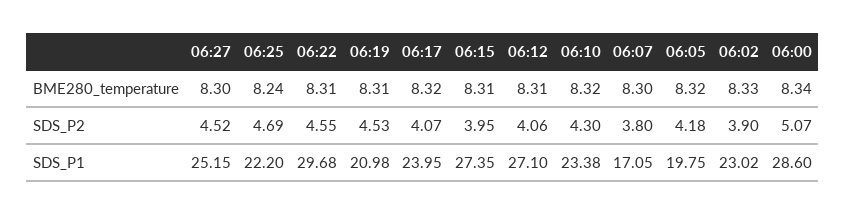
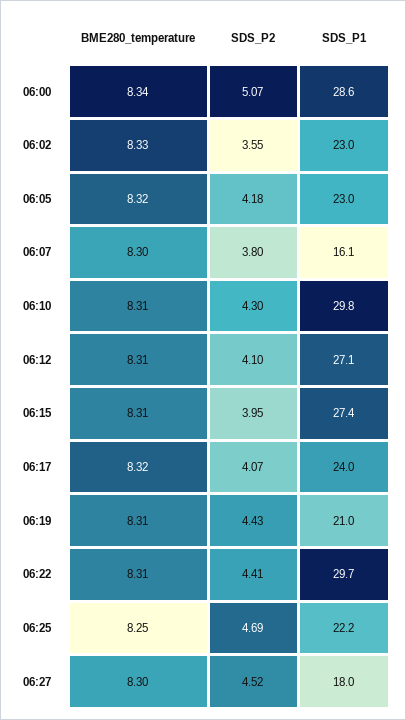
  {
    "06:27": {
      "BME280_temperature": 8.3,
      "SDS_P2": 4.52,
-     "SDS_P1": 25.15
+     "SDS_P1": 18
    },
    "06:25": {
-     "BME280_temperature": 8.24,
+     "BME280_temperature": 8.25,
      "SDS_P2": 4.69,
      "SDS_P1": 22.2
    },
    "06:22": {
      "BME280_temperature": 8.31,
-     "SDS_P2": 4.55,
+     "SDS_P2": 4.41,
      "SDS_P1": 29.68
    },
    "06:19": {
      "BME280_temperature": 8.31,
-     "SDS_P2": 4.53,
+     "SDS_P2": 4.43,
      "SDS_P1": 20.98
    },
    "06:17": {
      "BME280_temperature": 8.32,
      "SDS_P2": 4.07,
      "SDS_P1": 23.95
    },
    "06:15": {
      "BME280_temperature": 8.31,
      "SDS_P2": 3.95,
      "SDS_P1": 27.35
    },
    "06:12": {
      "BME280_temperature": 8.31,
-     "SDS_P2": 4.06,
+     "SDS_P2": 4.1,
      "SDS_P1": 27.1
    },
    "06:10": {
-     "BME280_temperature": 8.32,
+     "BME280_temperature": 8.31,
      "SDS_P2": 4.3,
-     "SDS_P1": 23.38
+     "SDS_P1": 29.8
    },
    "06:07": {
      "BME280_temperature": 8.3,
      "SDS_P2": 3.8,
-     "SDS_P1": 17.05
+     "SDS_P1": 16.1
    },
    "06:05": {
      "BME280_temperature": 8.32,
      "SDS_P2": 4.18,
-     "SDS_P1": 19.75
+     "SDS_P1": 23
    },
    "06:02": {
      "BME280_temperature": 8.33,
-     "SDS_P2": 3.9,
+     "SDS_P2": 3.55,
      "SDS_P1": 23.02
    },
    "06:00": {
      "BME280_temperature": 8.34,
      "SDS_P2": 5.07,
      "SDS_P1": 28.6
    }
  }

